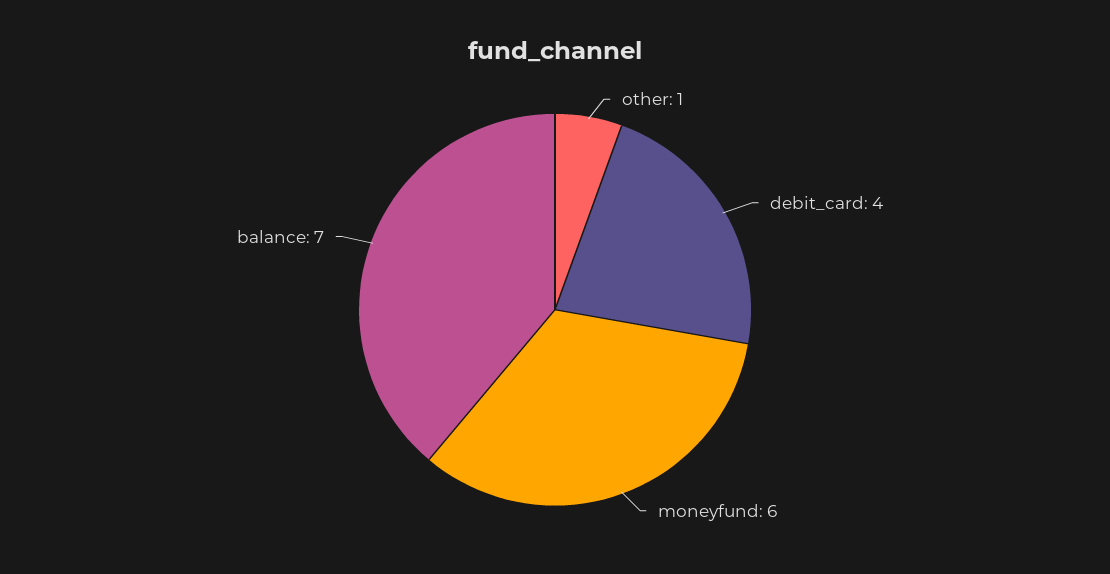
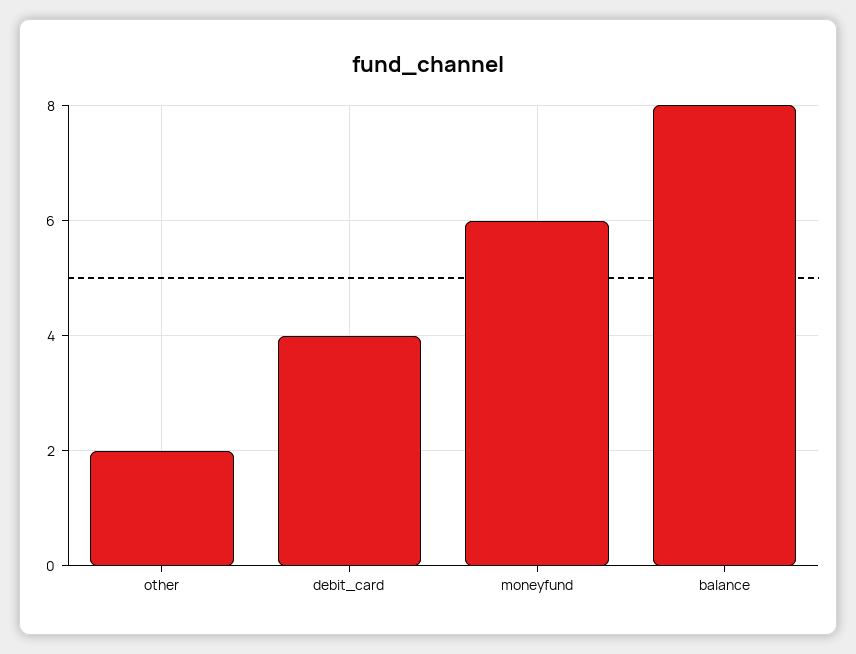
  {
-   "other": 1,
+   "other": 2,
    "debit_card": 4,
    "moneyfund": 6,
-   "balance": 7
+   "balance": 8
  }

